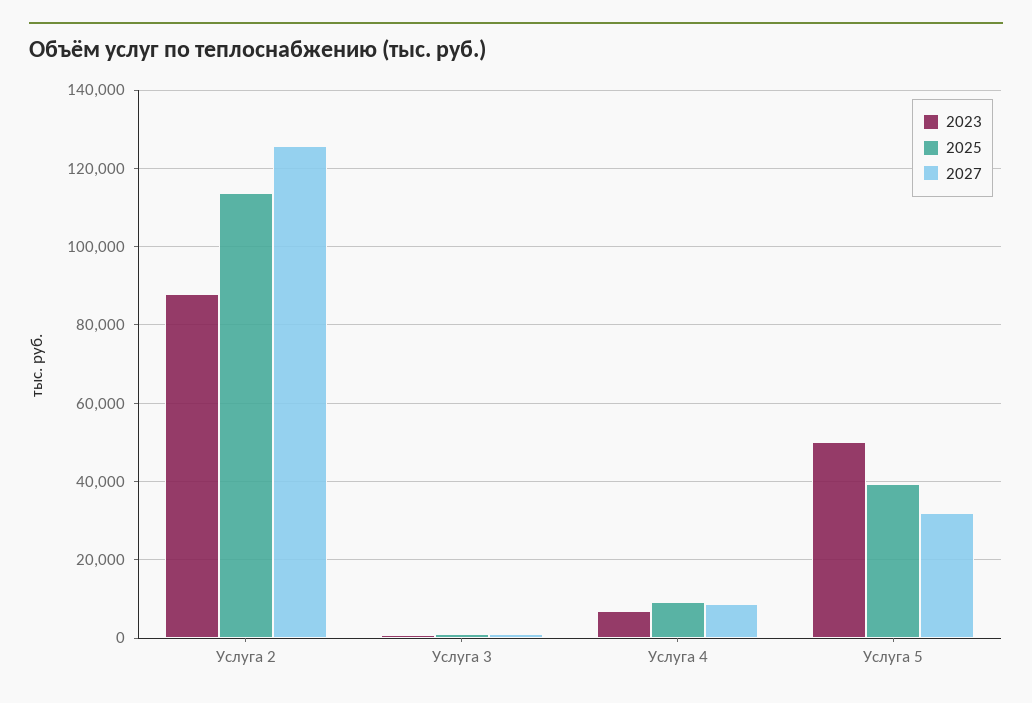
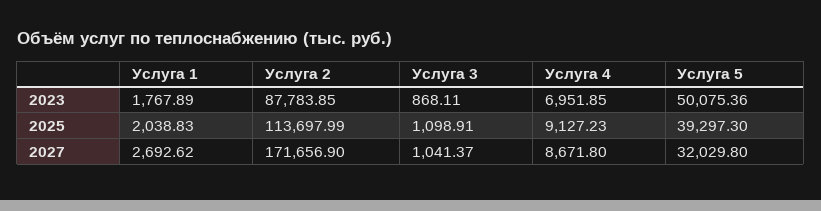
  {
    "2023": {
      "Услуга 2": 87783.85,
      "Услуга 3": 868.11,
      "Услуга 4": 6951.85,
-     "Услуга 5": 50075.36
+     "Услуга 5": 50075.36,
+     "Услуга 1": 1767.89
    },
    "2025": {
      "Услуга 2": 113697.99,
      "Услуга 3": 1098.91,
      "Услуга 4": 9127.23,
-     "Услуга 5": 39297.3
+     "Услуга 5": 39297.3,
+     "Услуга 1": 2038.83
    },
    "2027": {
-     "Услуга 2": 126000,
+     "Услуга 2": 171656.9,
      "Услуга 3": 1041.37,
      "Услуга 4": 8671.8,
-     "Услуга 5": 32029.8
+     "Услуга 5": 32029.8,
+     "Услуга 1": 2692.62
    }
  }

